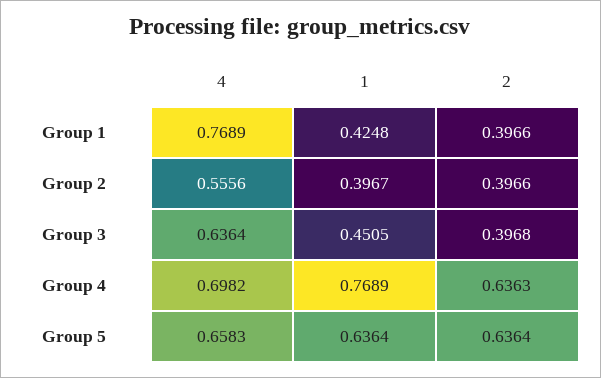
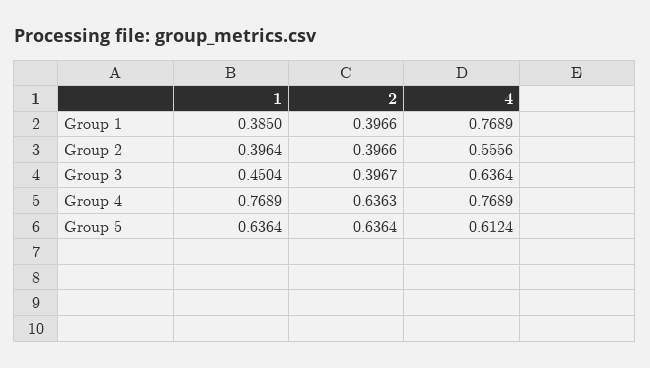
  {
    "4": {
      "Group 1": 0.7689,
      "Group 2": 0.5556,
      "Group 3": 0.6364,
-     "Group 4": 0.6982,
+     "Group 4": 0.7689,
-     "Group 5": 0.6583
+     "Group 5": 0.6124
    },
    "1": {
-     "Group 1": 0.4248,
+     "Group 1": 0.385,
-     "Group 2": 0.3967,
+     "Group 2": 0.3964,
-     "Group 3": 0.4505,
+     "Group 3": 0.4504,
      "Group 4": 0.7689,
      "Group 5": 0.6364
    },
    "2": {
      "Group 1": 0.3966,
      "Group 2": 0.3966,
-     "Group 3": 0.3968,
+     "Group 3": 0.3967,
      "Group 4": 0.6363,
      "Group 5": 0.6364
    }
  }

